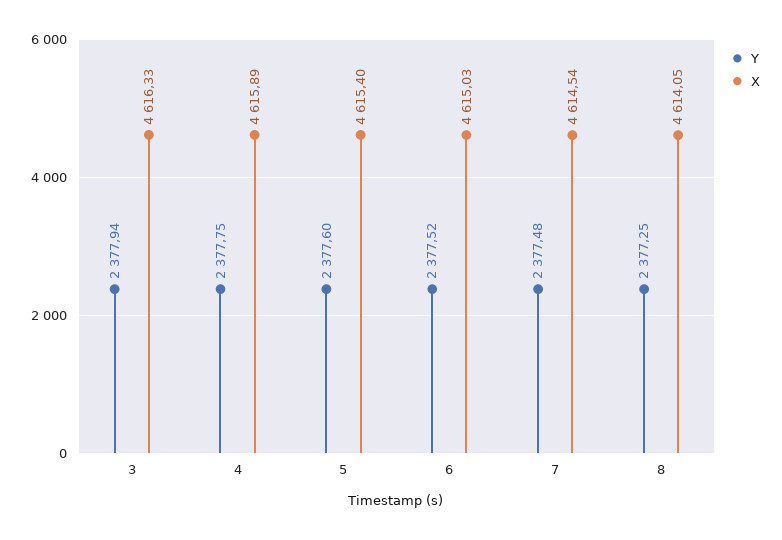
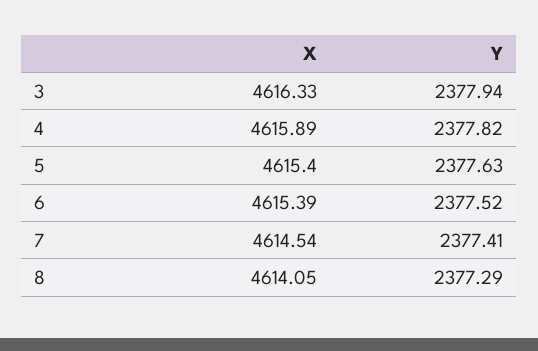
  {
    "Y": {
      "3": 2377.94,
-     "4": 2377.75,
+     "4": 2377.82,
-     "5": 2377.6,
+     "5": 2377.63,
      "6": 2377.52,
-     "7": 2377.48,
+     "7": 2377.41,
-     "8": 2377.25
+     "8": 2377.29
    },
    "X": {
      "3": 4616.33,
      "4": 4615.89,
      "5": 4615.4,
-     "6": 4615.03,
+     "6": 4615.39,
      "7": 4614.54,
      "8": 4614.05
    }
  }

